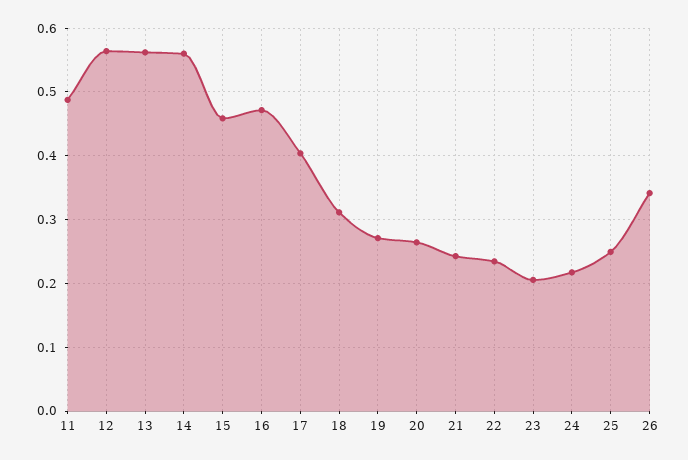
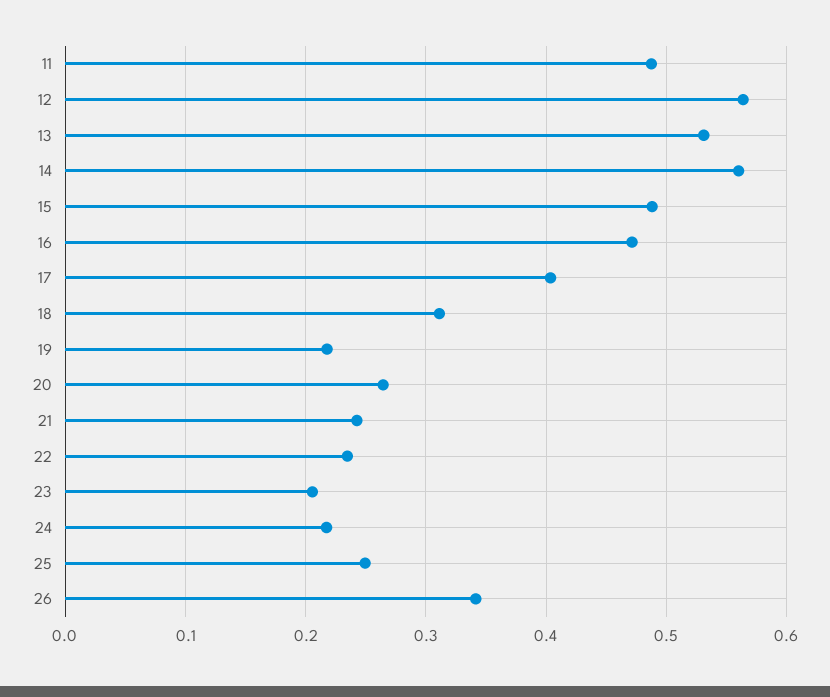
  {
    "11": 0.49,
    "12": 0.56,
-   "13": 0.56,
+   "13": 0.53,
    "14": 0.56,
-   "15": 0.46,
+   "15": 0.49,
    "16": 0.47,
    "17": 0.4,
    "18": 0.31,
-   "19": 0.27,
+   "19": 0.22,
    "20": 0.26,
    "21": 0.24,
    "22": 0.23,
    "23": 0.21,
    "24": 0.22,
    "25": 0.25,
    "26": 0.34
  }

